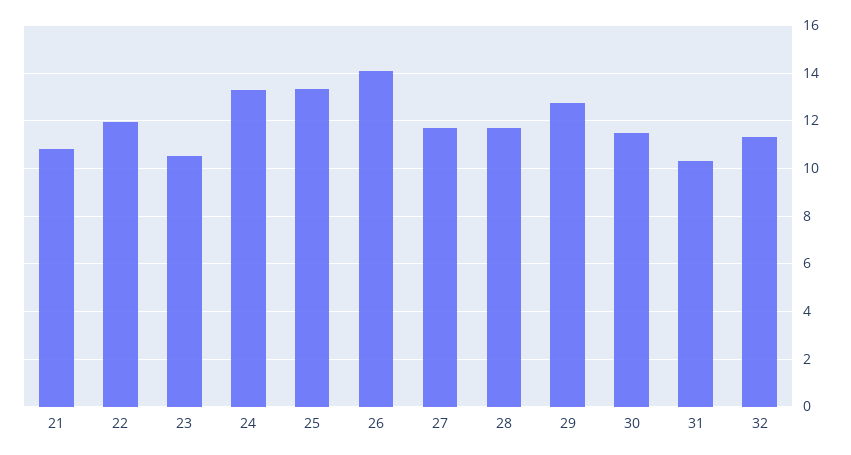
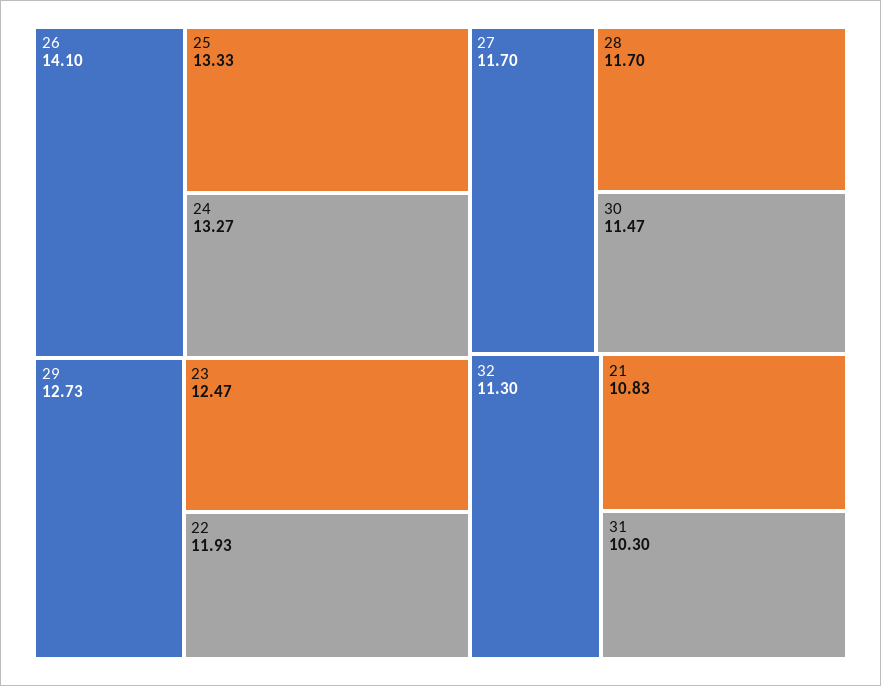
  {
    "21": 10.83,
    "22": 11.93,
-   "23": 10.5,
+   "23": 12.47,
    "24": 13.27,
    "25": 13.33,
    "26": 14.1,
    "27": 11.7,
    "28": 11.7,
    "29": 12.73,
    "30": 11.47,
    "31": 10.3,
    "32": 11.3
  }

